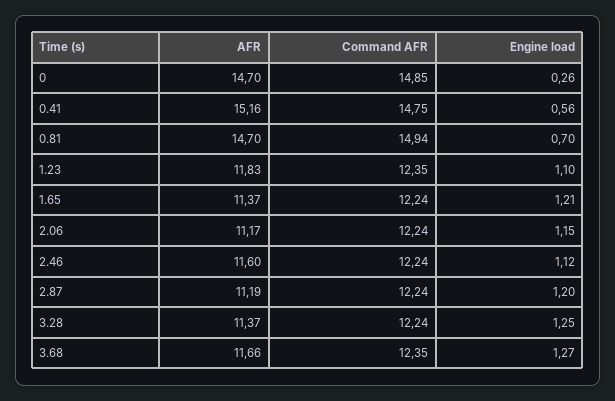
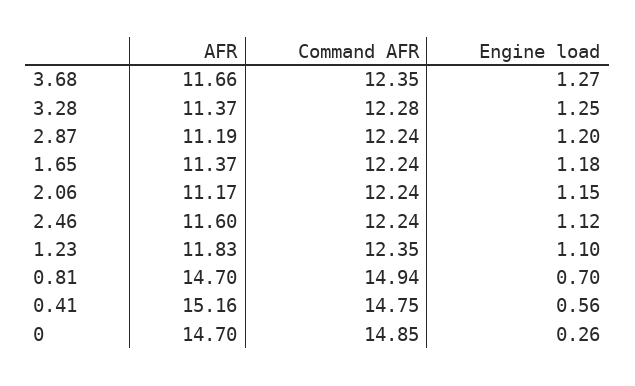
  {
    "AFR": {
      "0": 14.7,
      "0.41": 15.16,
      "0.81": 14.7,
      "1.23": 11.83,
      "1.65": 11.37,
      "2.06": 11.17,
      "2.46": 11.6,
      "2.87": 11.19,
      "3.28": 11.37,
      "3.68": 11.66
    },
    "Command AFR": {
      "0": 14.85,
      "0.41": 14.75,
      "0.81": 14.94,
      "1.23": 12.35,
      "1.65": 12.24,
      "2.06": 12.24,
      "2.46": 12.24,
      "2.87": 12.24,
-     "3.28": 12.24,
+     "3.28": 12.28,
      "3.68": 12.35
    },
    "Engine load": {
      "0": 0.26,
      "0.41": 0.56,
      "0.81": 0.7,
      "1.23": 1.1,
-     "1.65": 1.21,
+     "1.65": 1.18,
      "2.06": 1.15,
      "2.46": 1.12,
      "2.87": 1.2,
      "3.28": 1.25,
      "3.68": 1.27
    }
  }

